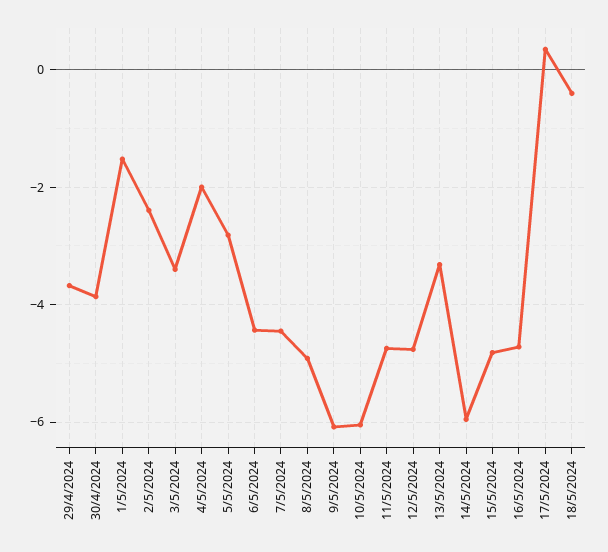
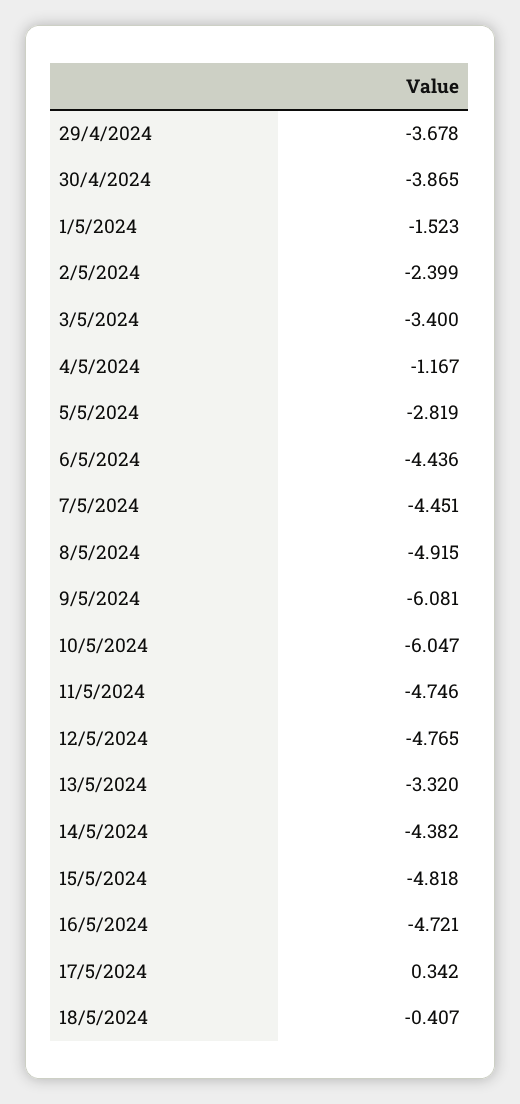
  {
    "29/4/2024": -3.678,
    "30/4/2024": -3.865,
    "1/5/2024": -1.523,
    "2/5/2024": -2.399,
    "3/5/2024": -3.4,
-   "4/5/2024": -2,
+   "4/5/2024": -1.167,
    "5/5/2024": -2.819,
    "6/5/2024": -4.436,
    "7/5/2024": -4.451,
    "8/5/2024": -4.915,
    "9/5/2024": -6.081,
    "10/5/2024": -6.047,
    "11/5/2024": -4.746,
    "12/5/2024": -4.765,
    "13/5/2024": -3.32,
-   "14/5/2024": -6,
+   "14/5/2024": -4.382,
    "15/5/2024": -4.818,
    "16/5/2024": -4.721,
    "17/5/2024": 0.342,
    "18/5/2024": -0.407
  }

